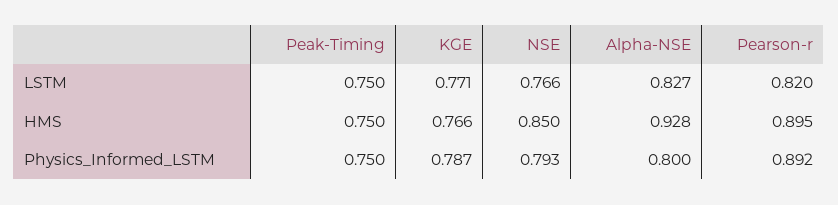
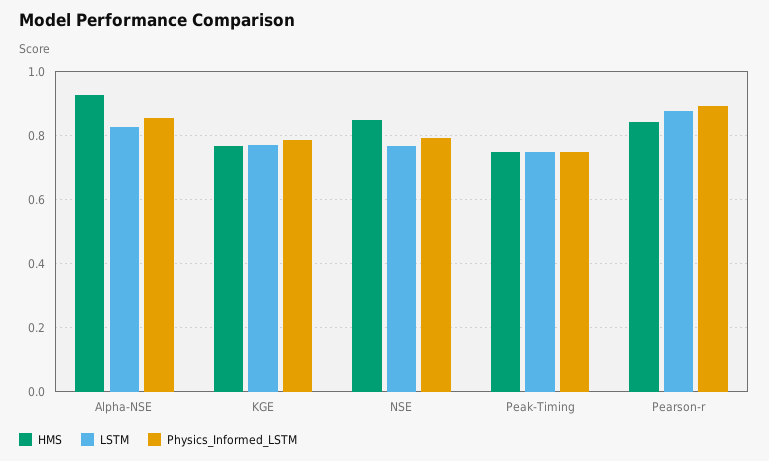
  {
    "LSTM": {
      "Peak-Timing": 0.75,
      "KGE": 0.771,
      "NSE": 0.766,
      "Alpha-NSE": 0.827,
-     "Pearson-r": 0.82
+     "Pearson-r": 0.88
    },
    "HMS": {
      "Peak-Timing": 0.75,
      "KGE": 0.766,
      "NSE": 0.85,
      "Alpha-NSE": 0.928,
-     "Pearson-r": 0.895
+     "Pearson-r": 0.84
    },
    "Physics_Informed_LSTM": {
      "Peak-Timing": 0.75,
      "KGE": 0.787,
      "NSE": 0.793,
-     "Alpha-NSE": 0.8,
+     "Alpha-NSE": 0.86,
      "Pearson-r": 0.892
    }
  }

